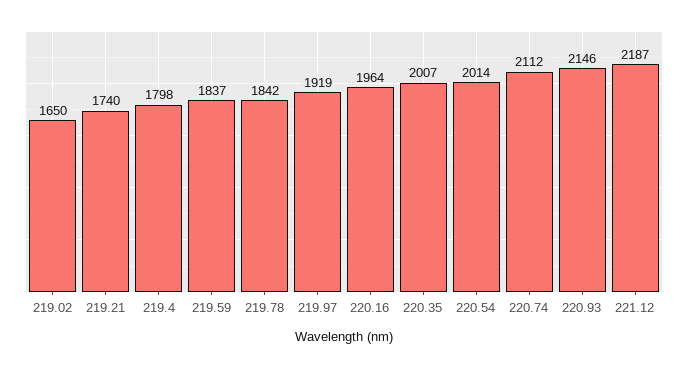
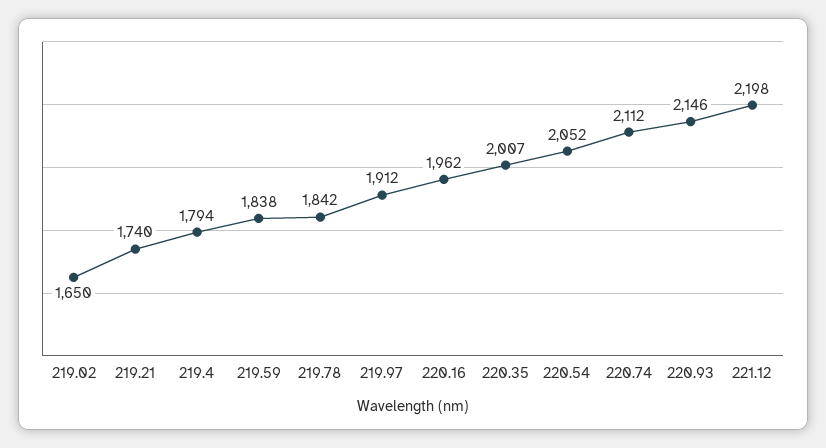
  {
    "219.02": 1650,
    "219.21": 1740,
-   "219.4": 1798,
+   "219.4": 1794,
-   "219.59": 1837,
+   "219.59": 1838,
    "219.78": 1842,
-   "219.97": 1919,
+   "219.97": 1912,
-   "220.16": 1964,
+   "220.16": 1962,
    "220.35": 2007,
-   "220.54": 2014,
+   "220.54": 2052,
    "220.74": 2112,
    "220.93": 2146,
-   "221.12": 2187
+   "221.12": 2198
  }

